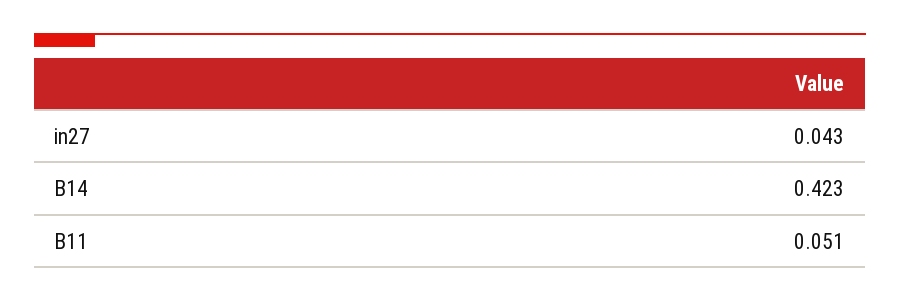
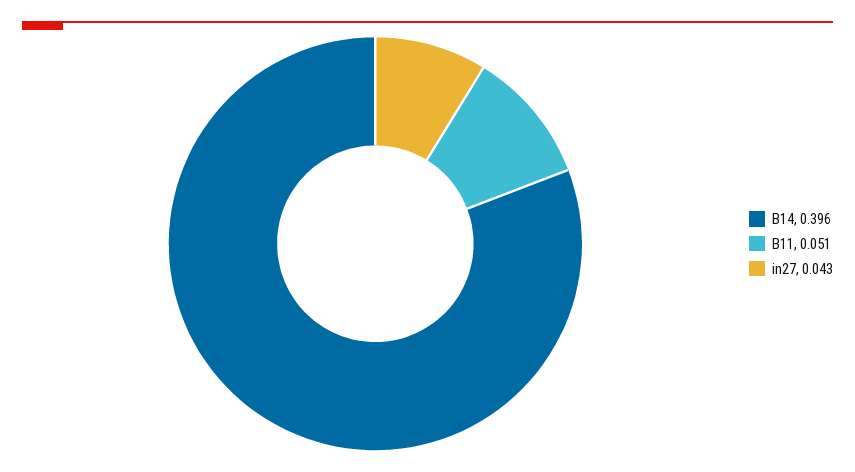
  {
    "in27": 0.043,
-   "B14": 0.423,
+   "B14": 0.396,
    "B11": 0.051
  }

